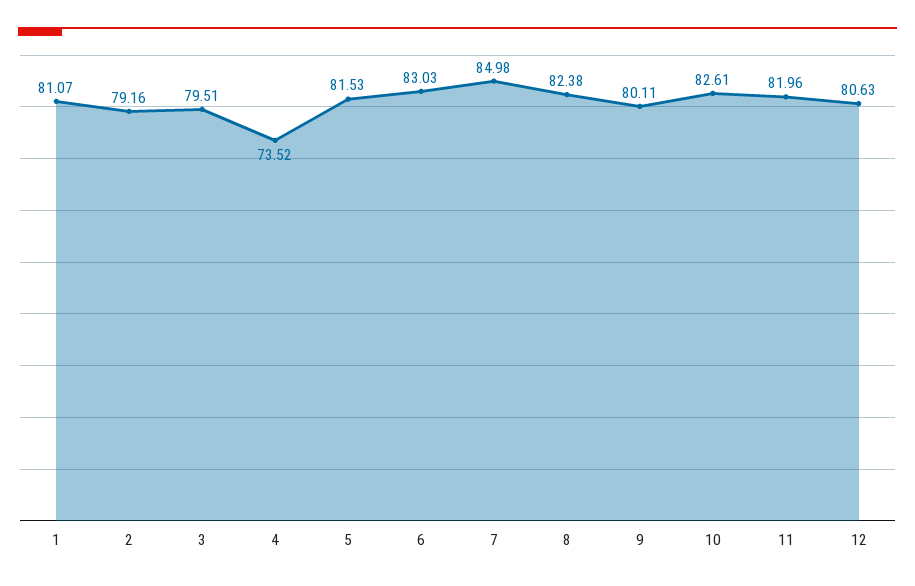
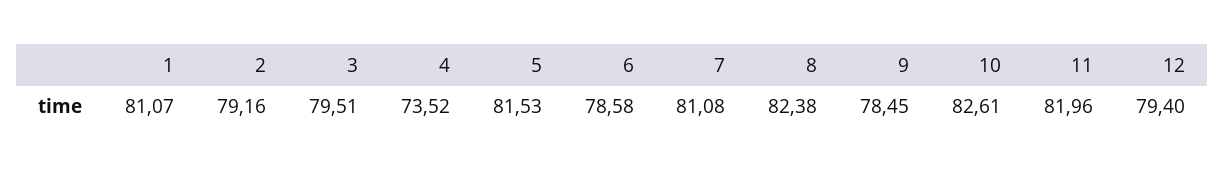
  {
    "1": 81.07,
    "2": 79.16,
    "3": 79.51,
    "4": 73.52,
    "5": 81.53,
-   "6": 83.03,
+   "6": 78.58,
-   "7": 84.98,
+   "7": 81.08,
    "8": 82.38,
-   "9": 80.11,
+   "9": 78.45,
    "10": 82.61,
    "11": 81.96,
-   "12": 80.63
+   "12": 79.4
  }

